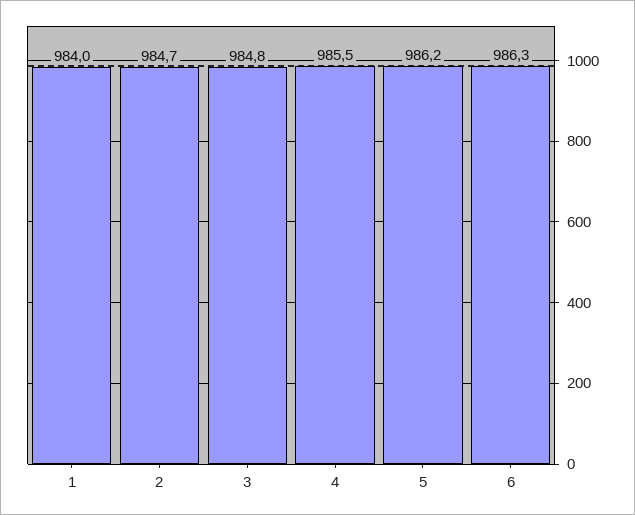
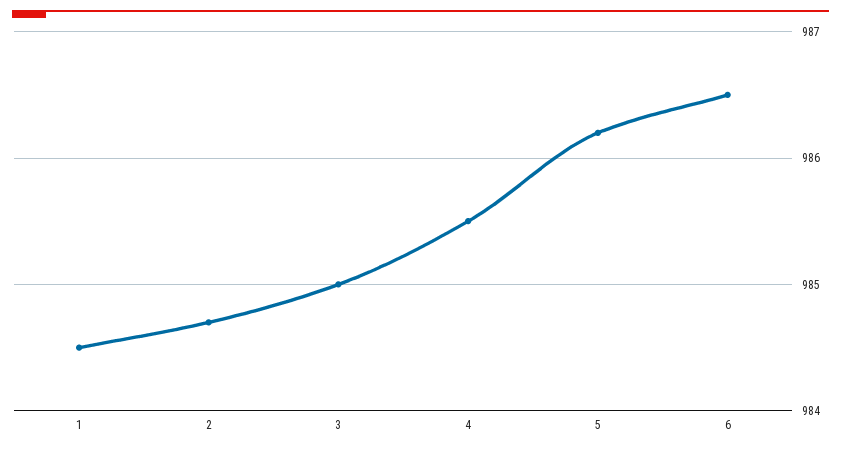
  {
-   "1": 984,
+   "1": 984.5,
    "2": 984.7,
-   "3": 984.8,
+   "3": 985,
    "4": 985.5,
    "5": 986.2,
-   "6": 986.3
+   "6": 986.5
  }

